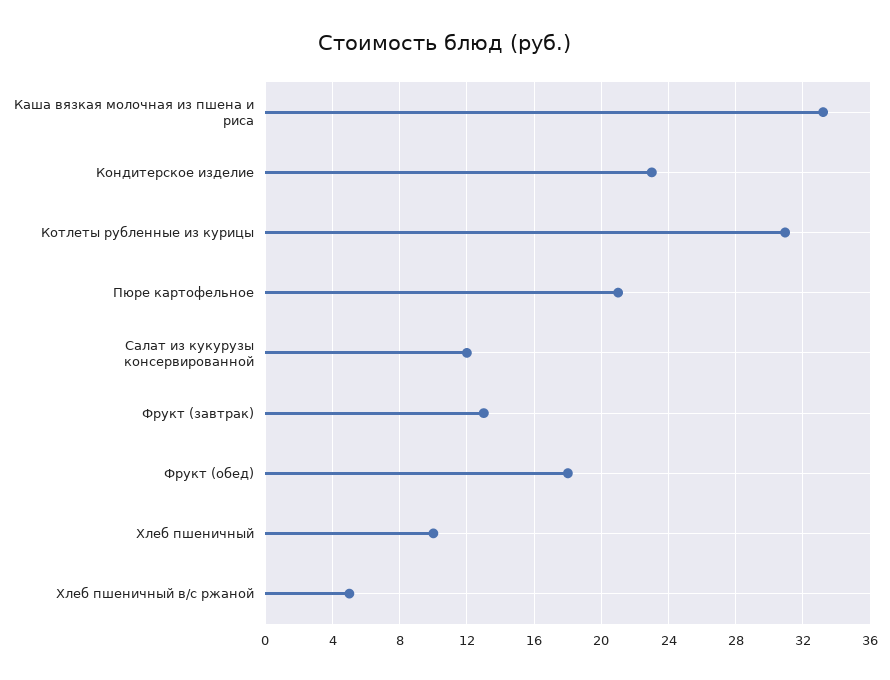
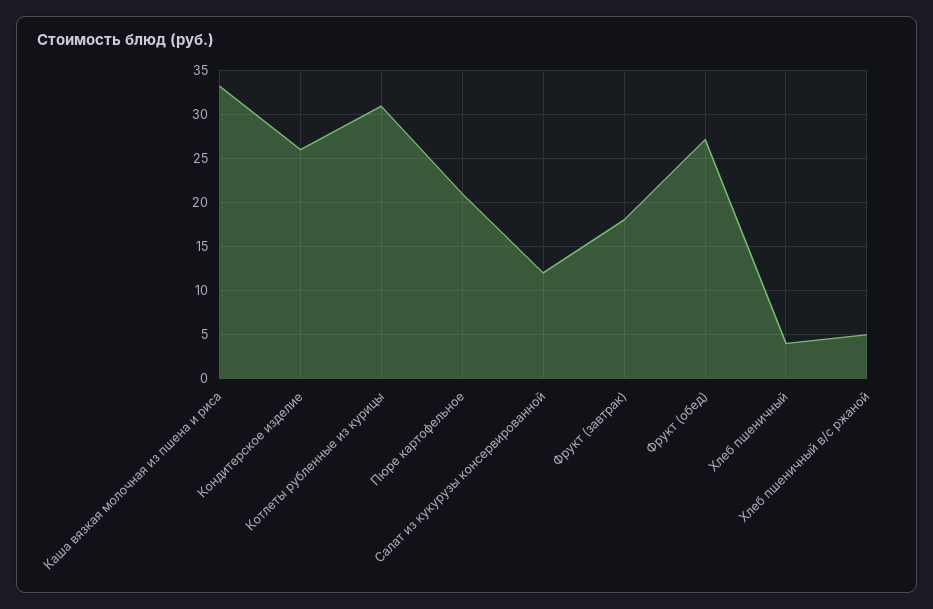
  {
    "Каша вязкая молочная из пшена и риса": 33,
-   "Кондитерское изделие": 23,
+   "Кондитерское изделие": 26,
    "Котлеты рубленные из курицы": 31,
    "Пюре картофельное": 21,
    "Салат из кукурузы консервированной": 12,
-   "Фрукт (завтрак)": 13,
+   "Фрукт (завтрак)": 18,
-   "Фрукт (обед)": 18,
+   "Фрукт (обед)": 27,
-   "Хлеб пшеничный": 10,
+   "Хлеб пшеничный": 4,
    "Хлеб пшеничный в/с ржаной": 5
  }

